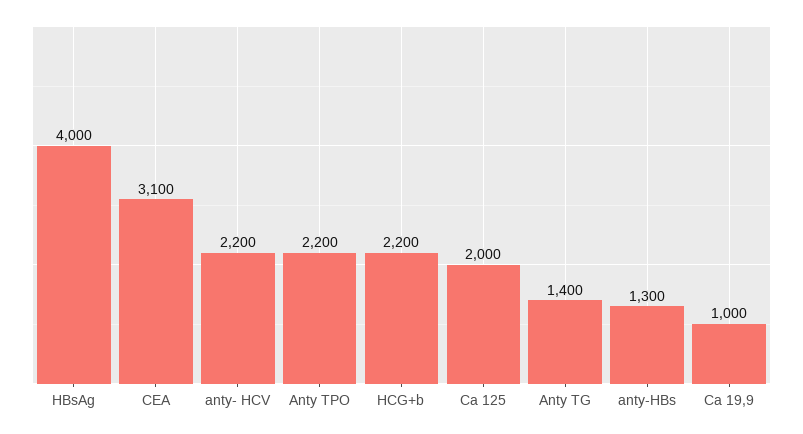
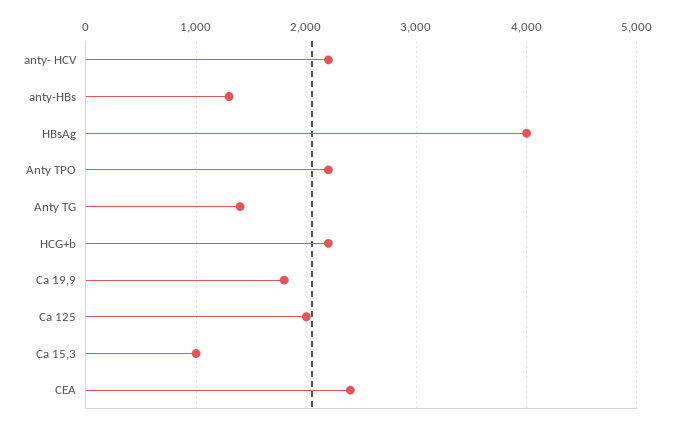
  {
    "HBsAg": 4000,
-   "CEA": 3100,
+   "CEA": 2400,
    "anty- HCV": 2200,
    "Anty TPO": 2200,
    "HCG+b": 2200,
    "Ca 125": 2000,
    "Anty TG": 1400,
    "anty-HBs": 1300,
-   "Ca 19,9": 1000
+   "Ca 19,9": 1800,
+   "Ca 15,3": 1000
  }

